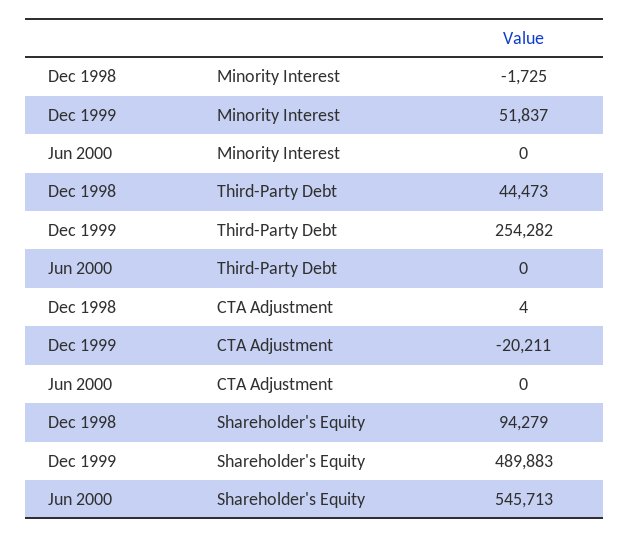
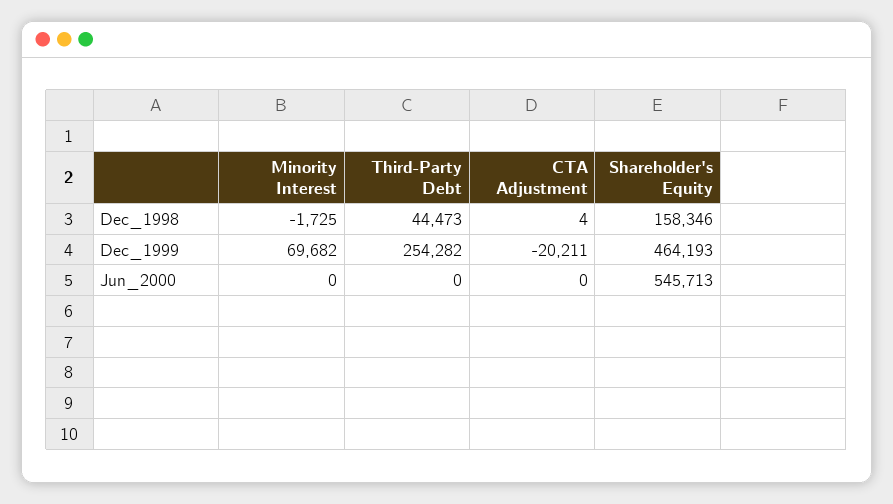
  {
    "Dec 1998": {
      "Minority Interest": -1725,
      "Third-Party Debt": 44473,
      "CTA Adjustment": 4,
-     "Shareholder's Equity": 94279
+     "Shareholder's Equity": 158346
    },
    "Dec 1999": {
-     "Minority Interest": 51837,
+     "Minority Interest": 69682,
      "Third-Party Debt": 254282,
      "CTA Adjustment": -20211,
-     "Shareholder's Equity": 489883
+     "Shareholder's Equity": 464193
    },
    "Jun 2000": {
      "Minority Interest": 0,
      "Third-Party Debt": 0,
      "CTA Adjustment": 0,
      "Shareholder's Equity": 545713
    }
  }

